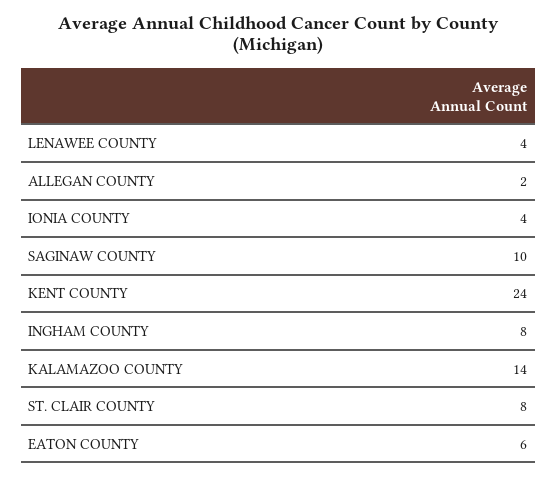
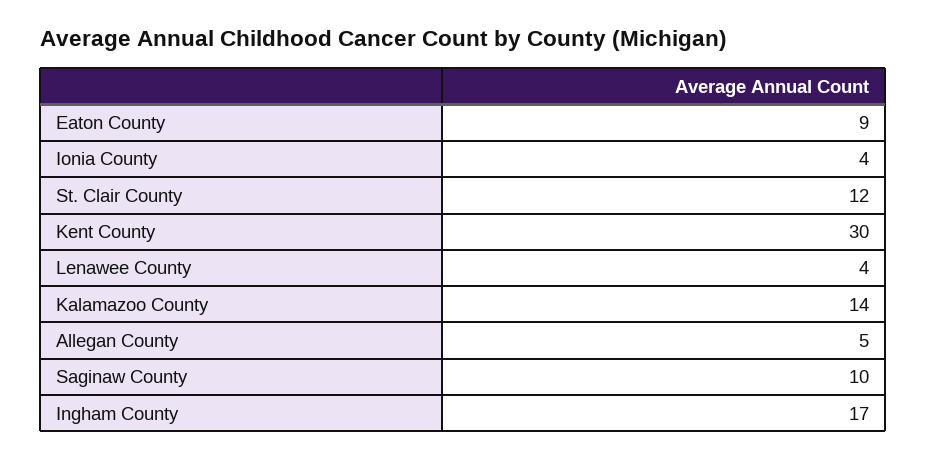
  {
    "LENAWEE COUNTY": 4,
-   "ALLEGAN COUNTY": 2,
+   "ALLEGAN COUNTY": 5,
    "IONIA COUNTY": 4,
    "SAGINAW COUNTY": 10,
-   "KENT COUNTY": 24,
+   "KENT COUNTY": 30,
-   "INGHAM COUNTY": 8,
+   "INGHAM COUNTY": 17,
    "KALAMAZOO COUNTY": 14,
-   "ST. CLAIR COUNTY": 8,
+   "ST. CLAIR COUNTY": 12,
-   "EATON COUNTY": 6
+   "EATON COUNTY": 9
  }

